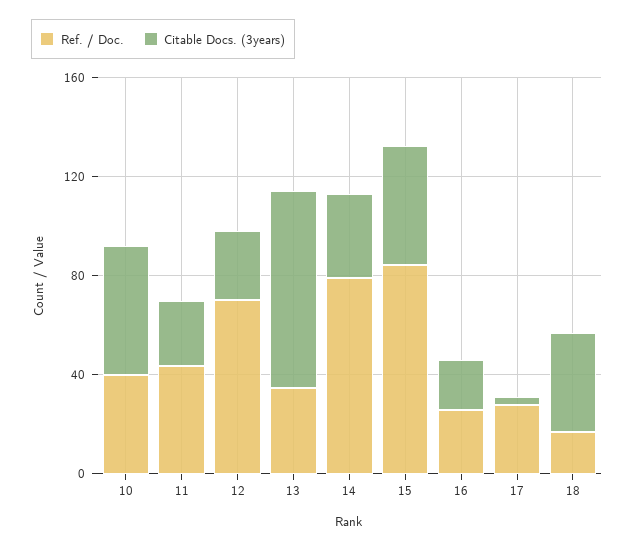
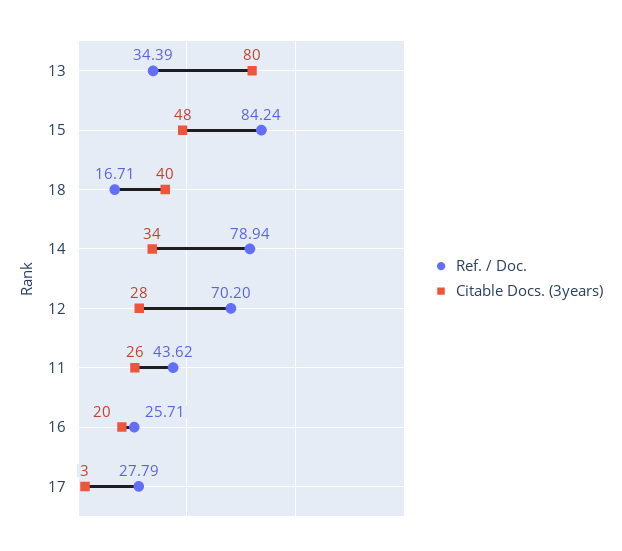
  {
    "Ref. / Doc.": {
-     "10": 40,
      "11": 43.62,
      "12": 70.2,
      "13": 34.39,
      "14": 78.94,
      "15": 84.24,
      "16": 25.71,
      "17": 27.79,
      "18": 16.71
    },
    "Citable Docs. (3years)": {
-     "10": 50,
      "11": 26,
      "12": 28,
      "13": 80,
      "14": 34,
      "15": 48,
      "16": 20,
      "17": 3,
      "18": 40
    }
  }

